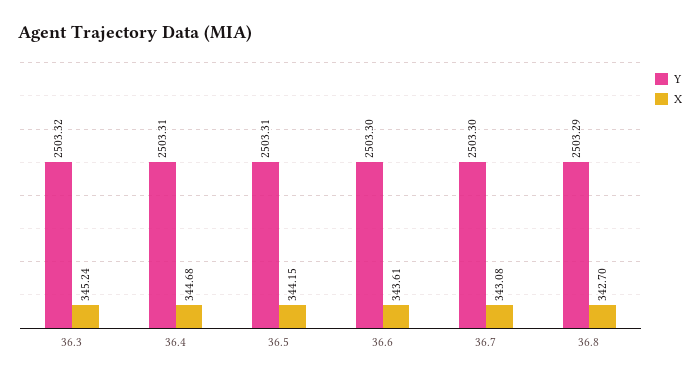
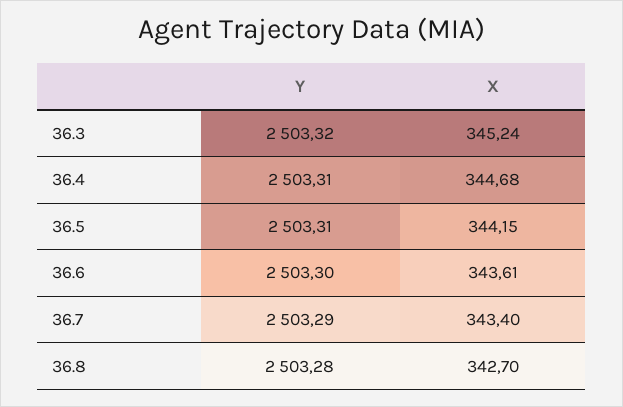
  {
    "Y": {
      "36.3": 2503.32,
      "36.4": 2503.31,
      "36.5": 2503.31,
      "36.6": 2503.3,
-     "36.7": 2503.3,
+     "36.7": 2503.29,
-     "36.8": 2503.29
+     "36.8": 2503.28
    },
    "X": {
      "36.3": 345.24,
      "36.4": 344.68,
      "36.5": 344.15,
      "36.6": 343.61,
-     "36.7": 343.08,
+     "36.7": 343.4,
      "36.8": 342.7
    }
  }

